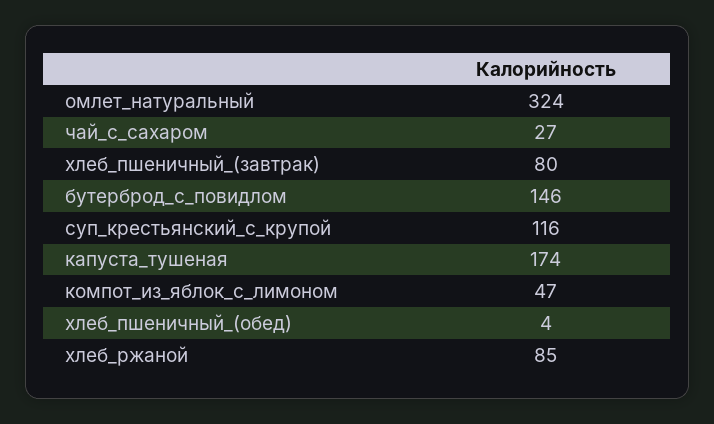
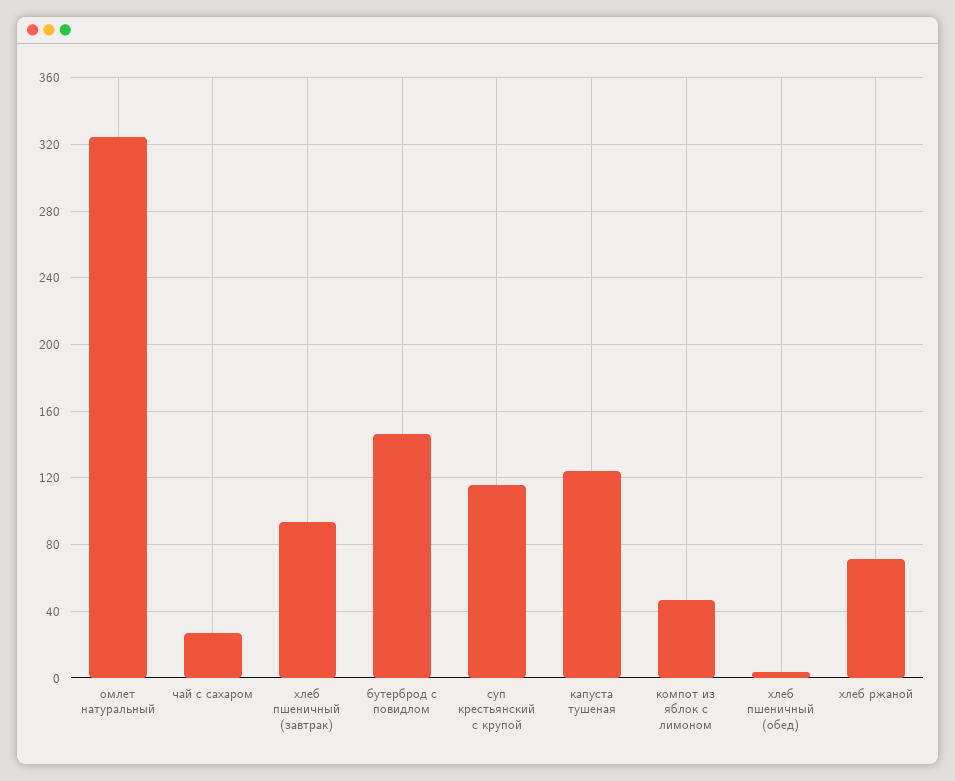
  {
    "омлет_натуральный": 324,
    "чай_с_сахаром": 27,
-   "хлеб_пшеничный_(завтрак)": 80,
+   "хлеб_пшеничный_(завтрак)": 95,
    "бутерброд_с_повидлом": 146,
    "суп_крестьянский_с_крупой": 116,
-   "капуста_тушеная": 174,
+   "капуста_тушеная": 125,
    "компот_из_яблок_с_лимоном": 47,
    "хлеб_пшеничный_(обед)": 4,
-   "хлеб_ржаной": 85
+   "хлеб_ржаной": 70
  }

